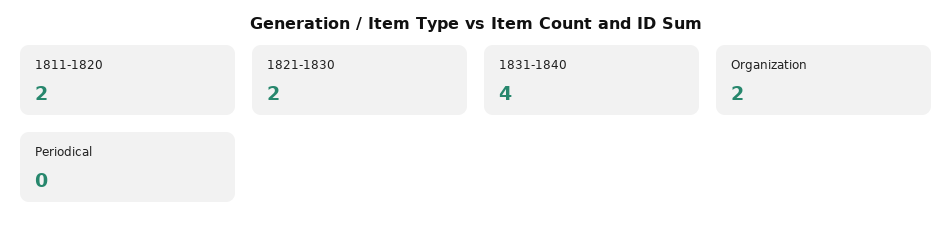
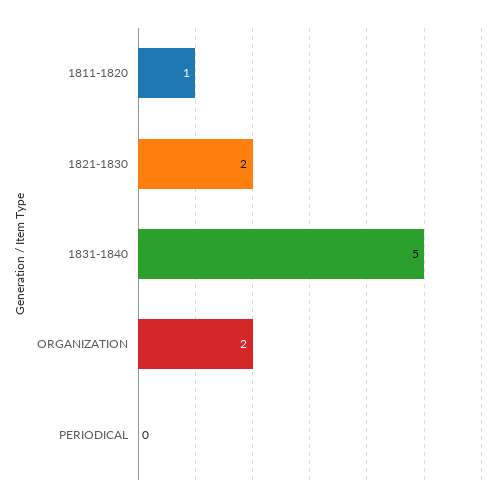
  {
-   "1811-1820": 2,
+   "1811-1820": 1,
    "1821-1830": 2,
-   "1831-1840": 4,
+   "1831-1840": 5,
    "Organization": 2,
    "Periodical": 0
  }

